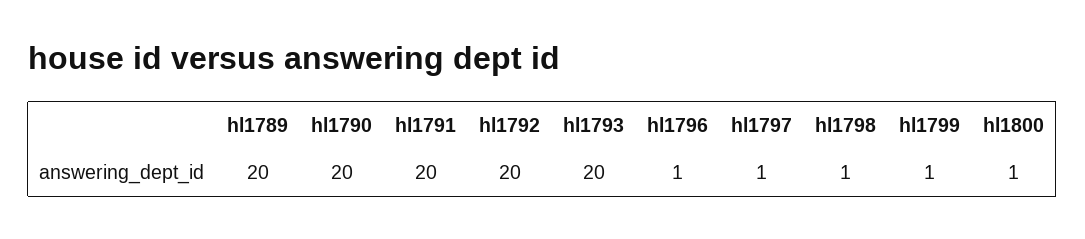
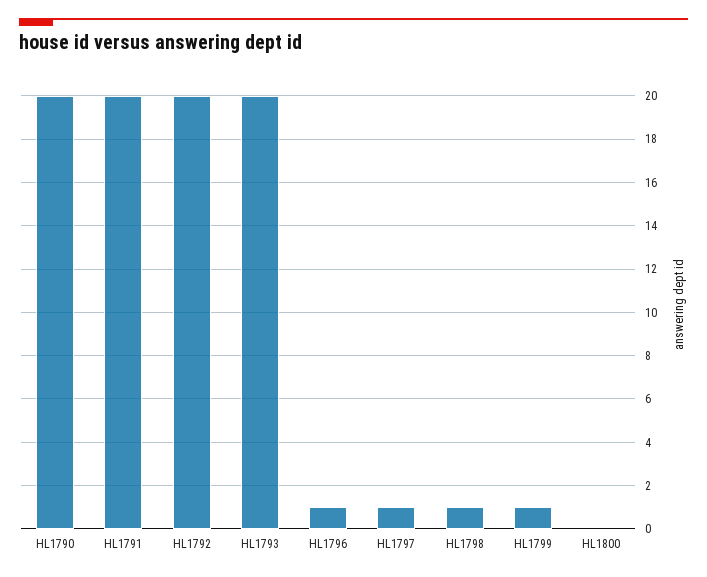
  {
-   "hl1789": 20,
    "hl1790": 20,
    "hl1791": 20,
    "hl1792": 20,
    "hl1793": 20,
    "hl1796": 1,
    "hl1797": 1,
    "hl1798": 1,
    "hl1799": 1,
-   "hl1800": 1
+   "hl1800": 0
  }

